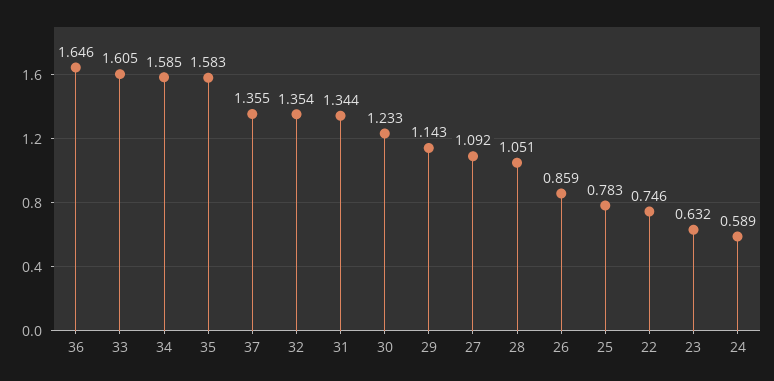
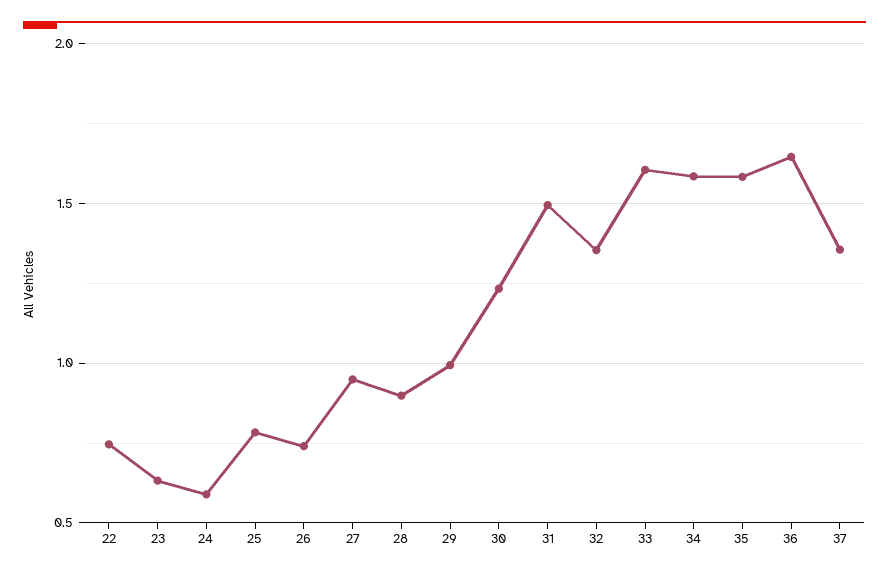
  {
    "36": 1.646,
    "33": 1.605,
    "34": 1.585,
    "35": 1.583,
    "37": 1.355,
    "32": 1.354,
-   "31": 1.344,
+   "31": 1.5,
    "30": 1.233,
-   "29": 1.143,
+   "29": 1,
-   "27": 1.092,
+   "27": 0.95,
-   "28": 1.051,
+   "28": 0.9,
-   "26": 0.859,
+   "26": 0.75,
    "25": 0.783,
    "22": 0.746,
    "23": 0.632,
    "24": 0.589
  }

